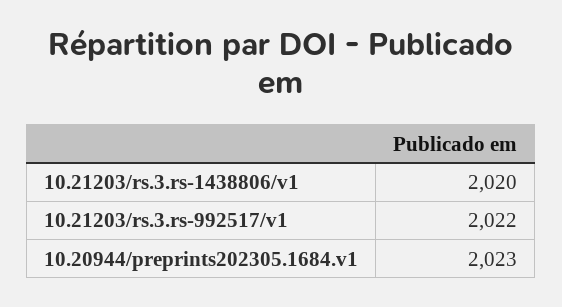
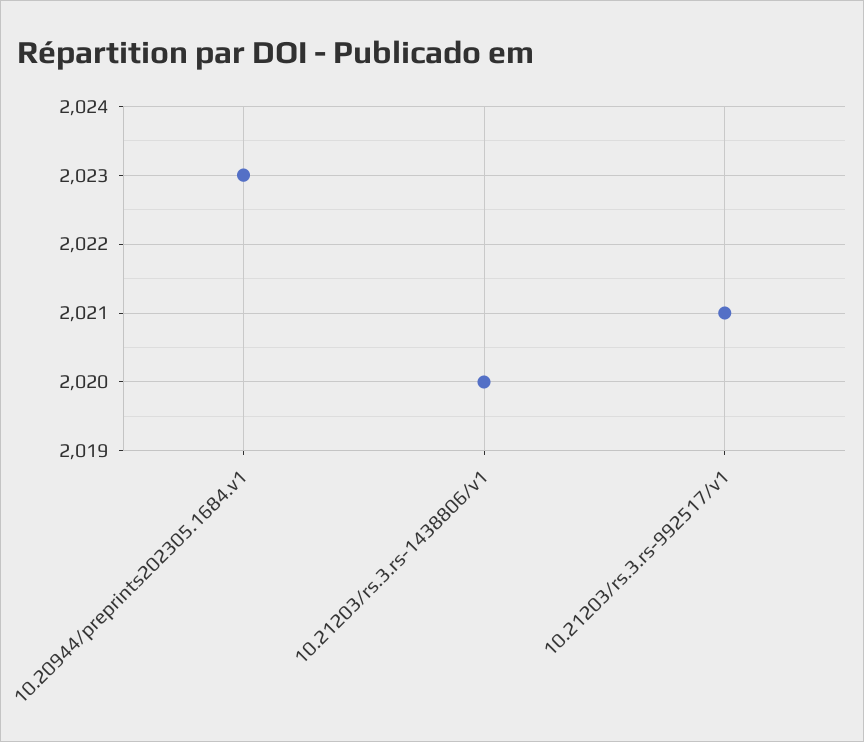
  {
    "10.21203/rs.3.rs-1438806/v1": 2020,
-   "10.21203/rs.3.rs-992517/v1": 2022,
+   "10.21203/rs.3.rs-992517/v1": 2021,
    "10.20944/preprints202305.1684.v1": 2023
  }

